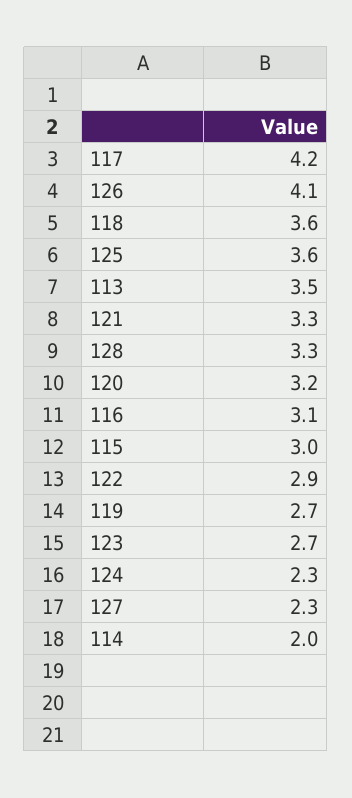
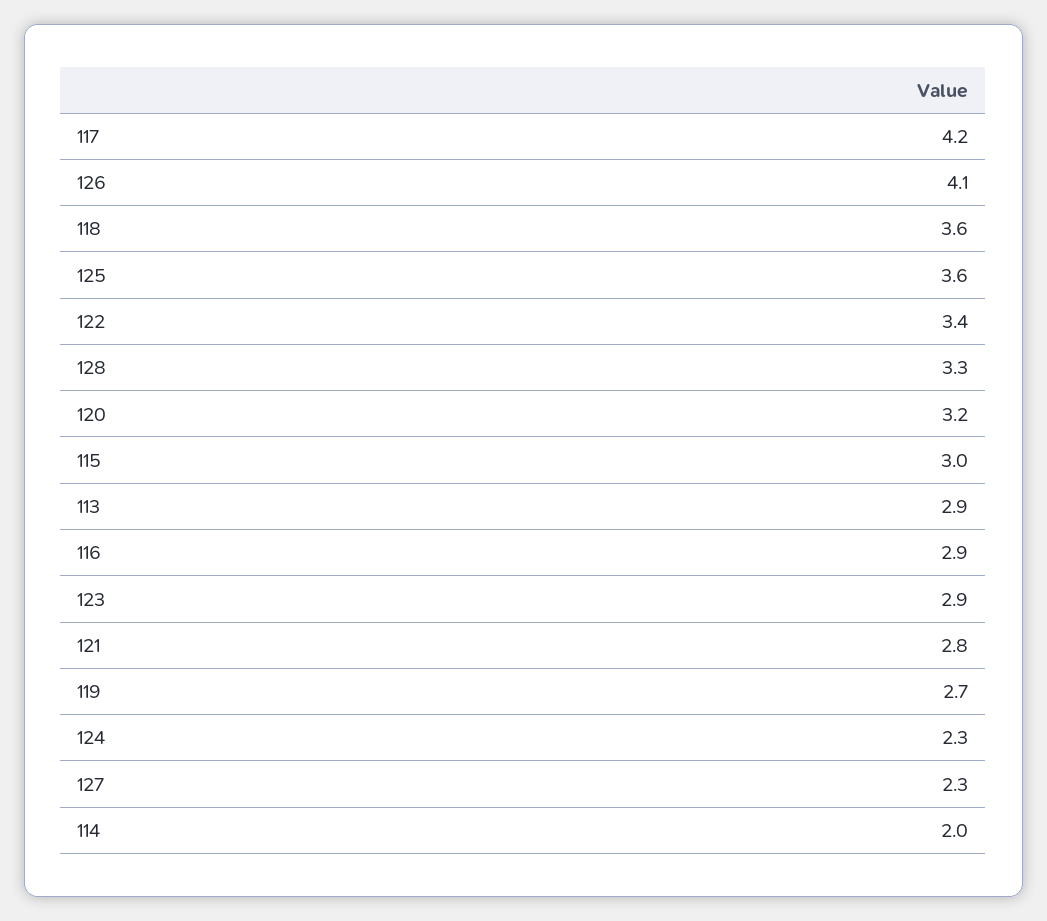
  {
    "117": 4.2,
    "126": 4.1,
    "118": 3.6,
    "125": 3.6,
-   "113": 3.5,
+   "113": 2.9,
-   "121": 3.3,
+   "121": 2.8,
    "128": 3.3,
    "120": 3.2,
-   "116": 3.1,
+   "116": 2.9,
    "115": 3,
-   "122": 2.9,
+   "122": 3.4,
    "119": 2.7,
-   "123": 2.7,
+   "123": 2.9,
    "124": 2.3,
    "127": 2.3,
    "114": 2
  }

